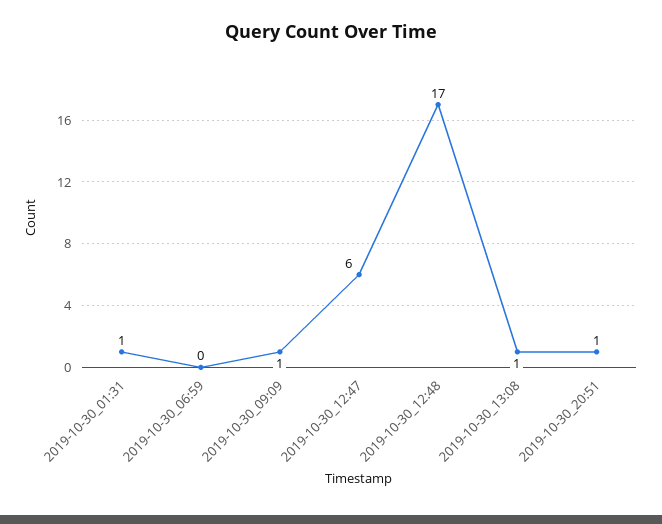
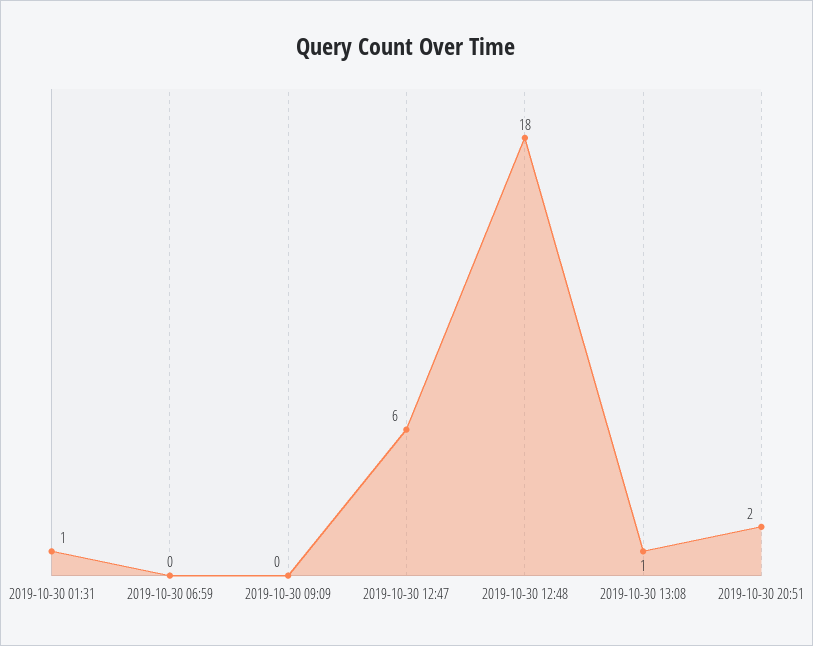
  {
    "2019-10-30_01:31": 1,
    "2019-10-30_06:59": 0,
-   "2019-10-30_09:09": 1,
+   "2019-10-30_09:09": 0,
    "2019-10-30_12:47": 6,
-   "2019-10-30_12:48": 17,
+   "2019-10-30_12:48": 18,
    "2019-10-30_13:08": 1,
-   "2019-10-30_20:51": 1
+   "2019-10-30_20:51": 2
  }

